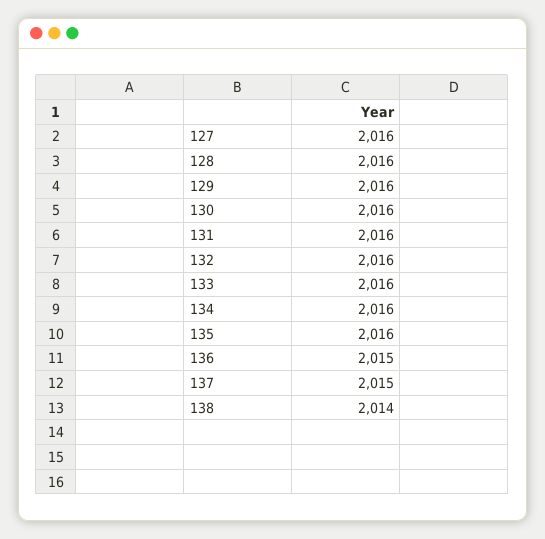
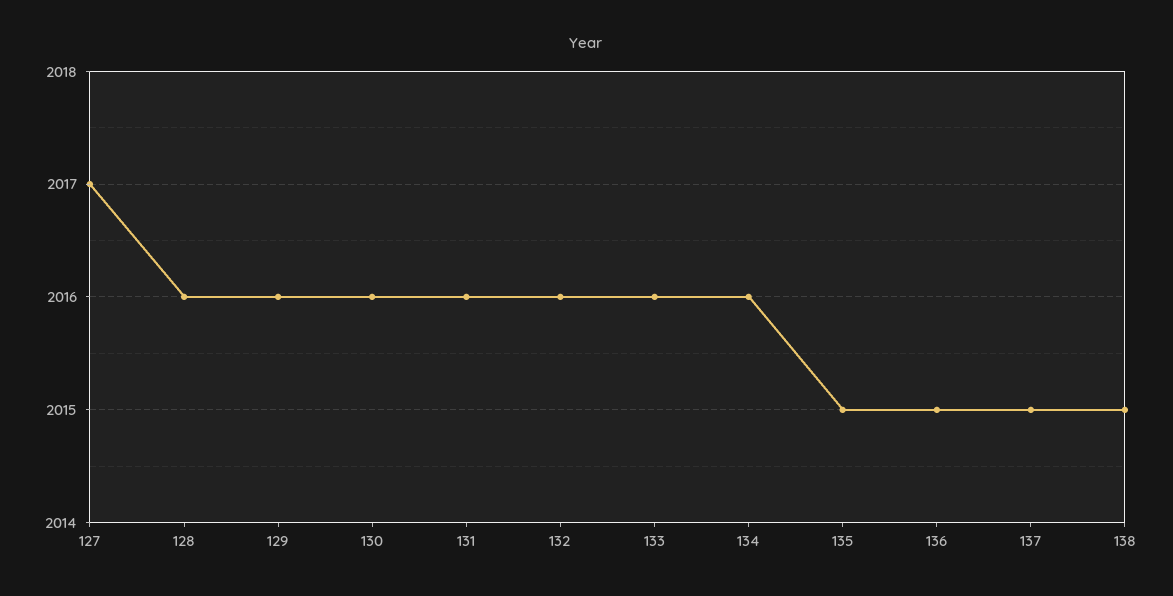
  {
-   "127": 2016,
+   "127": 2017,
    "128": 2016,
    "129": 2016,
    "130": 2016,
    "131": 2016,
    "132": 2016,
    "133": 2016,
    "134": 2016,
-   "135": 2016,
+   "135": 2015,
    "136": 2015,
    "137": 2015,
-   "138": 2014
+   "138": 2015
  }

